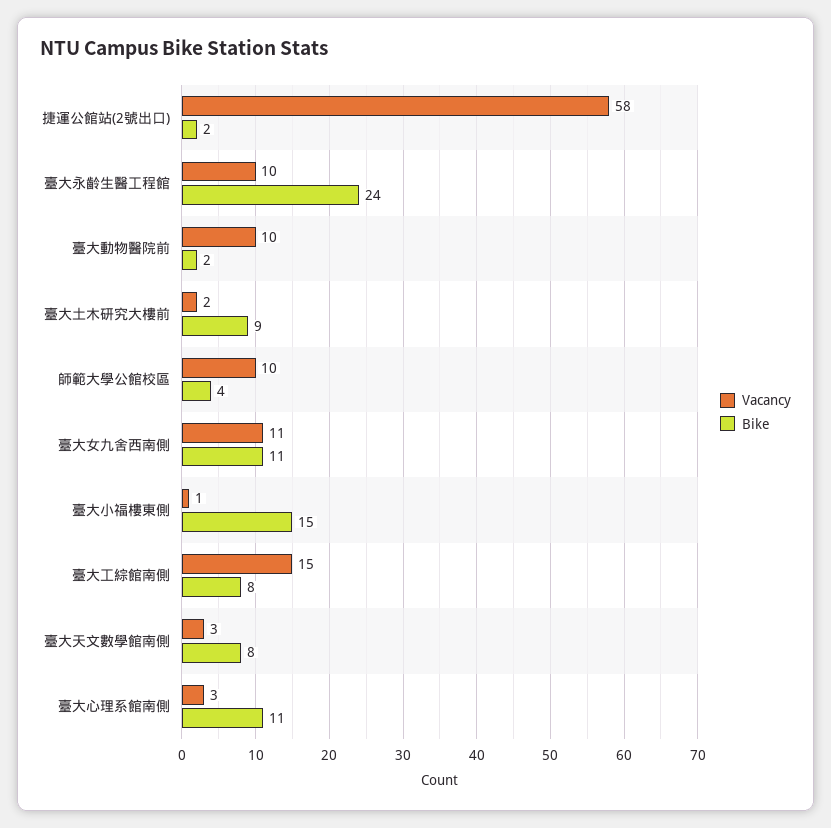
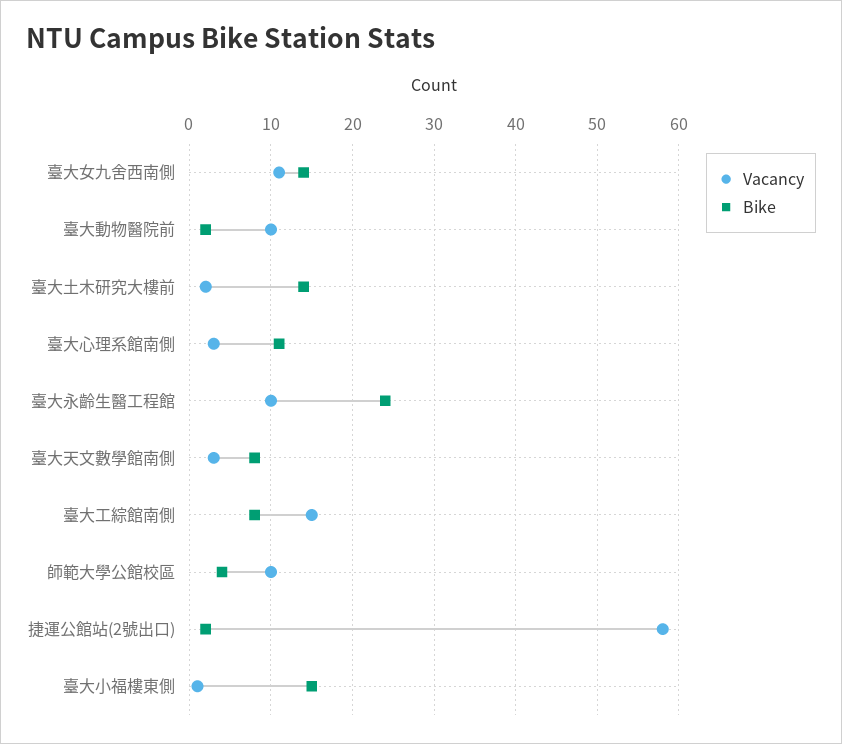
  {
    "Vacancy": {
      "捷運公館站(2號出口)": 58,
      "臺大永齡生醫工程館": 10,
      "臺大動物醫院前": 10,
      "臺大土木研究大樓前": 2,
      "師範大學公館校區": 10,
      "臺大女九舍西南側": 11,
      "臺大小福樓東側": 1,
      "臺大工綜館南側": 15,
      "臺大天文數學館南側": 3,
      "臺大心理系館南側": 3
    },
    "Bike": {
      "捷運公館站(2號出口)": 2,
      "臺大永齡生醫工程館": 24,
      "臺大動物醫院前": 2,
-     "臺大土木研究大樓前": 9,
+     "臺大土木研究大樓前": 14,
      "師範大學公館校區": 4,
-     "臺大女九舍西南側": 11,
+     "臺大女九舍西南側": 14,
      "臺大小福樓東側": 15,
      "臺大工綜館南側": 8,
      "臺大天文數學館南側": 8,
      "臺大心理系館南側": 11
    }
  }

